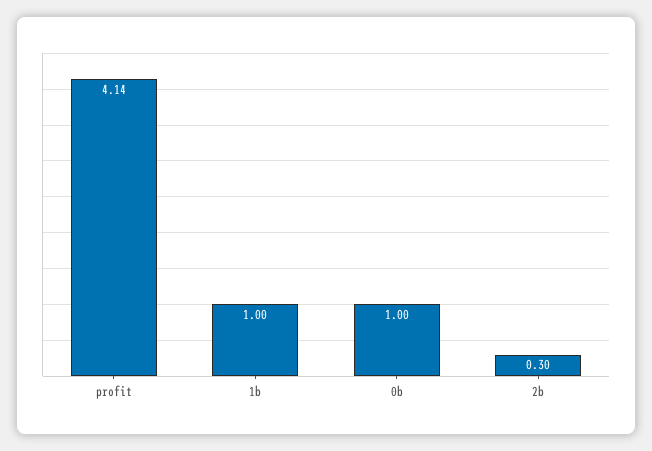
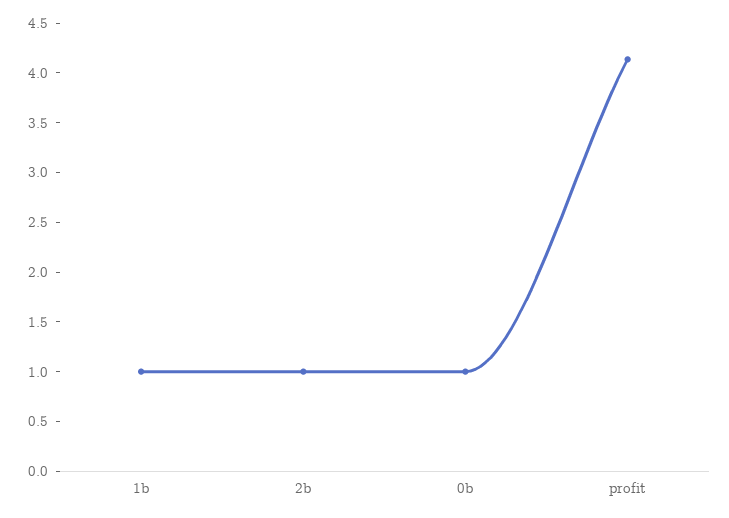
  {
    "profit": 4.14,
    "1b": 1,
    "0b": 1,
-   "2b": 0.3
+   "2b": 1
  }

